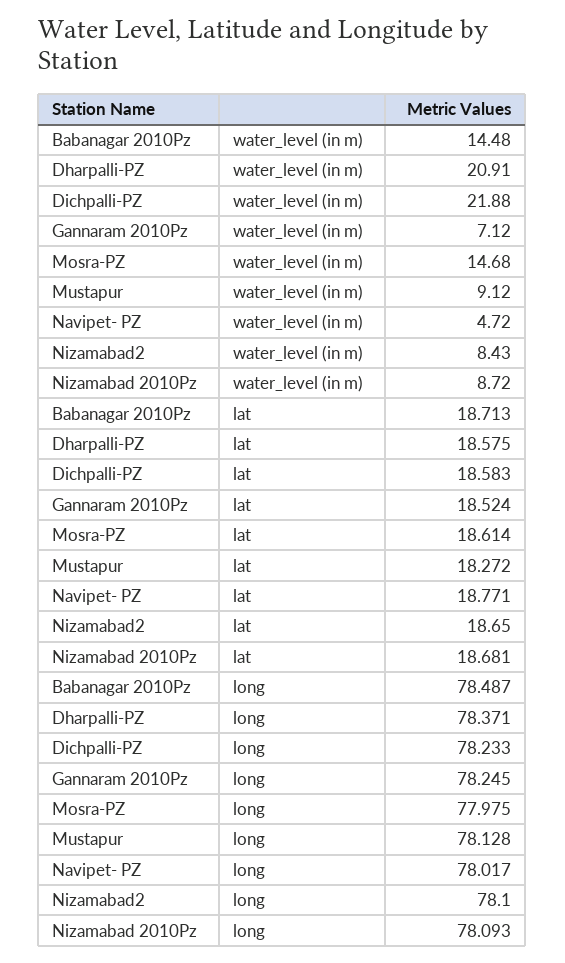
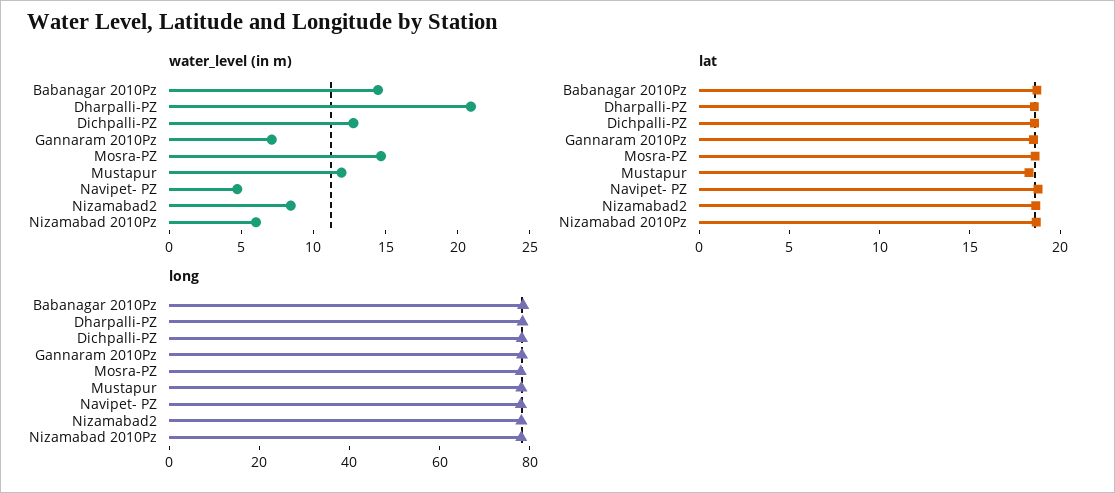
  {
    "water_level (in m)": {
      "Babanagar 2010Pz": 14.48,
      "Dharpalli-PZ": 20.91,
-     "Dichpalli-PZ": 21.88,
+     "Dichpalli-PZ": 13,
      "Gannaram 2010Pz": 7.12,
      "Mosra-PZ": 14.68,
-     "Mustapur": 9.12,
+     "Mustapur": 12,
      "Navipet- PZ": 4.72,
      "Nizamabad2": 8.43,
-     "Nizamabad 2010Pz": 8.72
+     "Nizamabad 2010Pz": 6
    },
    "lat": {
      "Babanagar 2010Pz": 18.713,
      "Dharpalli-PZ": 18.575,
      "Dichpalli-PZ": 18.583,
      "Gannaram 2010Pz": 18.524,
      "Mosra-PZ": 18.614,
      "Mustapur": 18.272,
      "Navipet- PZ": 18.771,
      "Nizamabad2": 18.65,
      "Nizamabad 2010Pz": 18.681
    },
    "long": {
      "Babanagar 2010Pz": 78.487,
      "Dharpalli-PZ": 78.371,
      "Dichpalli-PZ": 78.233,
      "Gannaram 2010Pz": 78.245,
      "Mosra-PZ": 77.975,
      "Mustapur": 78.128,
      "Navipet- PZ": 78.017,
      "Nizamabad2": 78.1,
      "Nizamabad 2010Pz": 78.093
    }
  }

